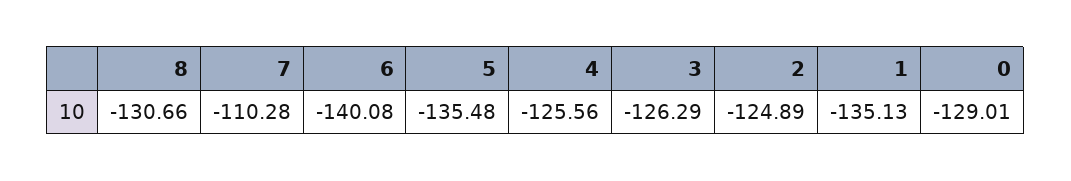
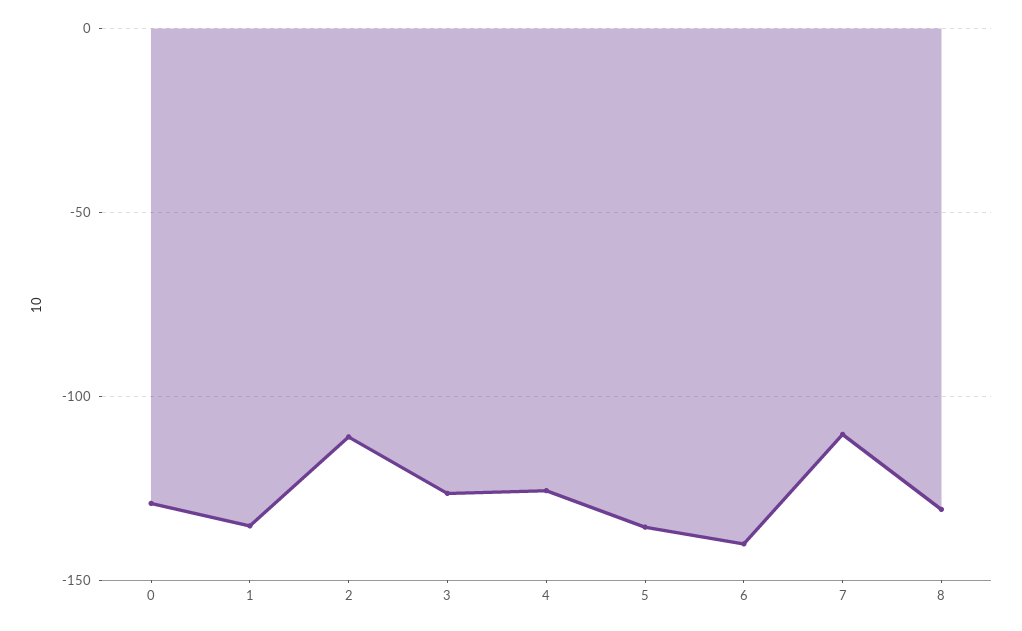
  {
    "8": -130.66,
    "7": -110.28,
    "6": -140.08,
    "5": -135.48,
    "4": -125.56,
    "3": -126.29,
-   "2": -124.89,
+   "2": -110,
    "1": -135.13,
    "0": -129.01
  }

